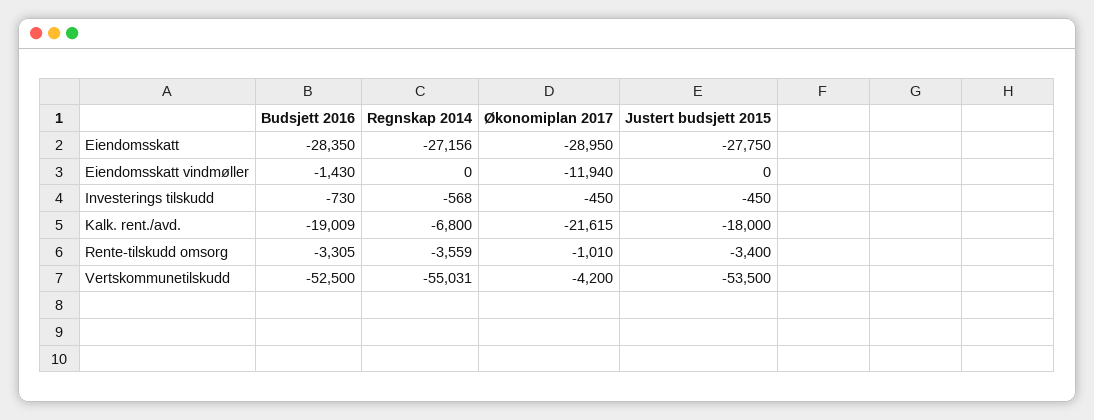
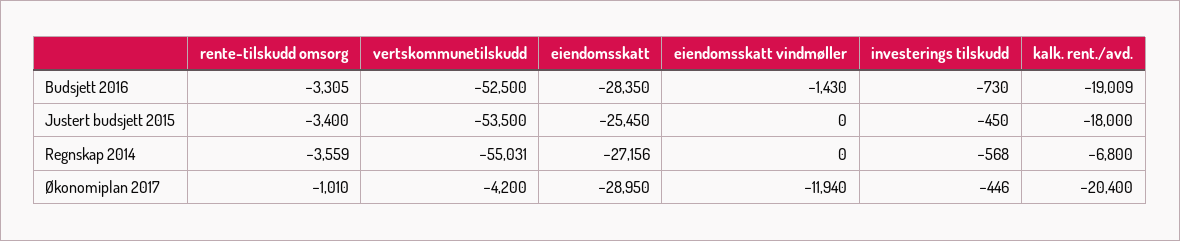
  {
    "Budsjett 2016": {
      "Eiendomsskatt": -28350,
      "Eiendomsskatt vindmøller": -1430,
      "Investerings tilskudd": -730,
      "Kalk. rent./avd.": -19009,
      "Rente-tilskudd omsorg": -3305,
      "Vertskommunetilskudd": -52500
    },
    "Regnskap 2014": {
      "Eiendomsskatt": -27156,
      "Eiendomsskatt vindmøller": 0,
      "Investerings tilskudd": -568,
      "Kalk. rent./avd.": -6800,
      "Rente-tilskudd omsorg": -3559,
      "Vertskommunetilskudd": -55031
    },
    "Økonomiplan 2017": {
      "Eiendomsskatt": -28950,
      "Eiendomsskatt vindmøller": -11940,
-     "Investerings tilskudd": -450,
+     "Investerings tilskudd": -446,
-     "Kalk. rent./avd.": -21615,
+     "Kalk. rent./avd.": -20400,
      "Rente-tilskudd omsorg": -1010,
      "Vertskommunetilskudd": -4200
    },
    "Justert budsjett 2015": {
-     "Eiendomsskatt": -27750,
+     "Eiendomsskatt": -25450,
      "Eiendomsskatt vindmøller": 0,
      "Investerings tilskudd": -450,
      "Kalk. rent./avd.": -18000,
      "Rente-tilskudd omsorg": -3400,
      "Vertskommunetilskudd": -53500
    }
  }

